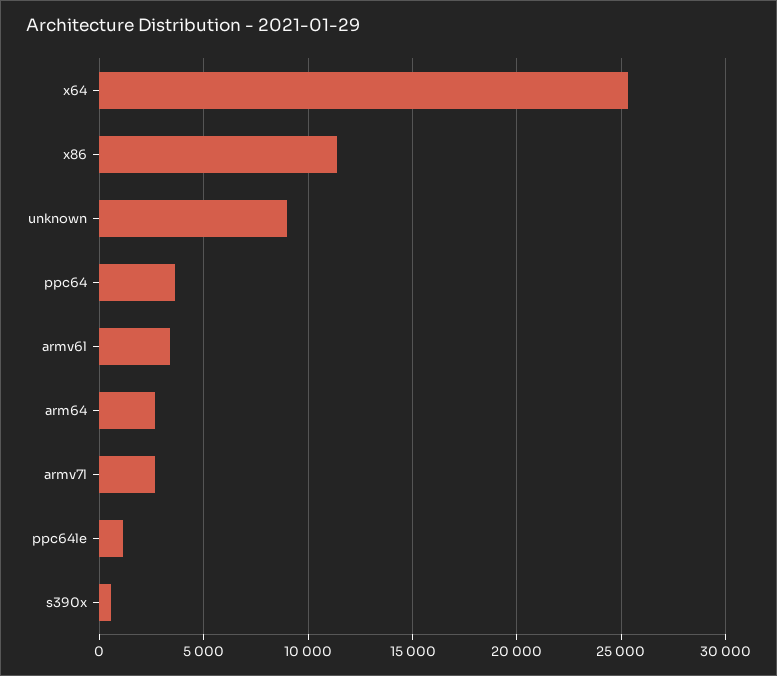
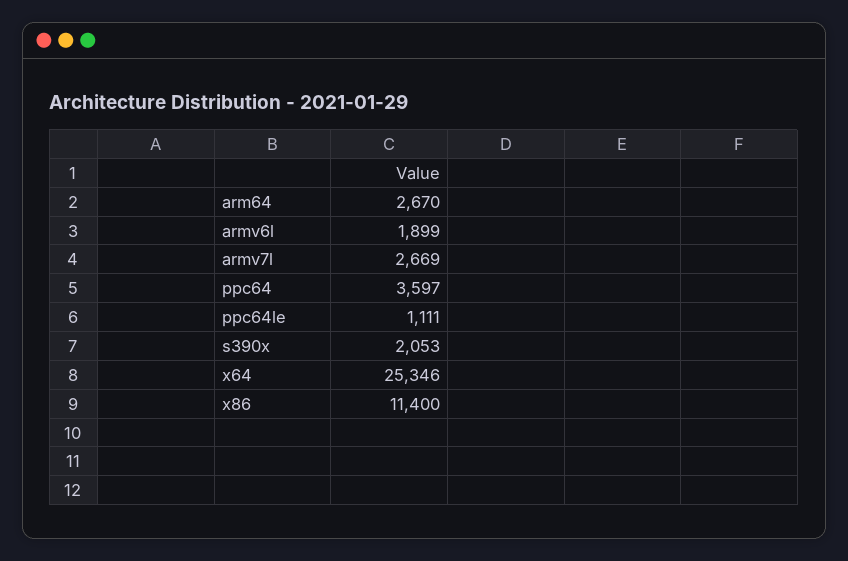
  {
    "x64": 25346,
    "x86": 11400,
-   "unknown": 9000,
    "ppc64": 3597,
-   "armv6l": 3500,
+   "armv6l": 1899,
    "arm64": 2670,
    "armv7l": 2669,
    "ppc64le": 1111,
-   "s390x": 500
+   "s390x": 2053
  }

